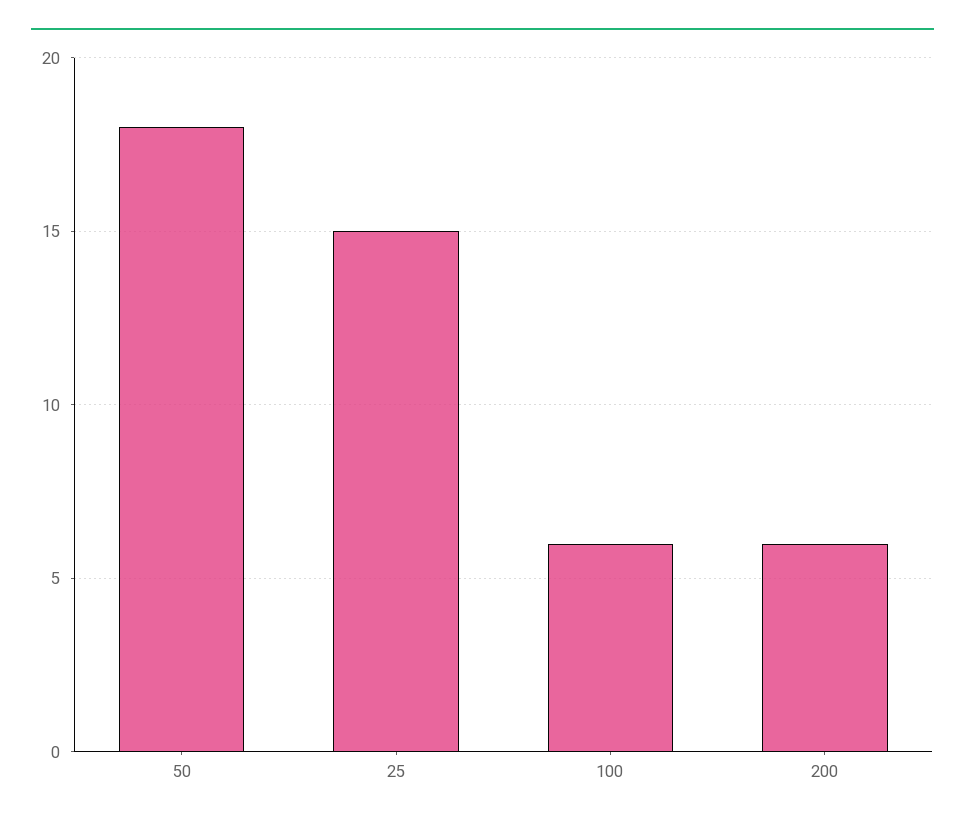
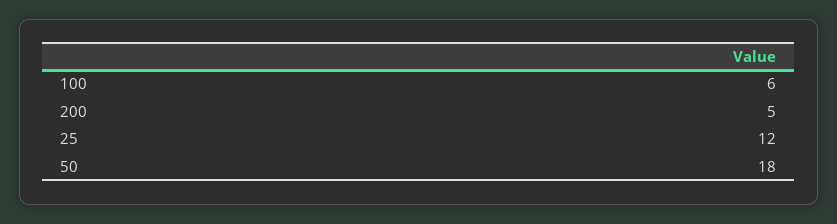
  {
    "50": 18,
-   "25": 15,
+   "25": 12,
    "100": 6,
-   "200": 6
+   "200": 5
  }

